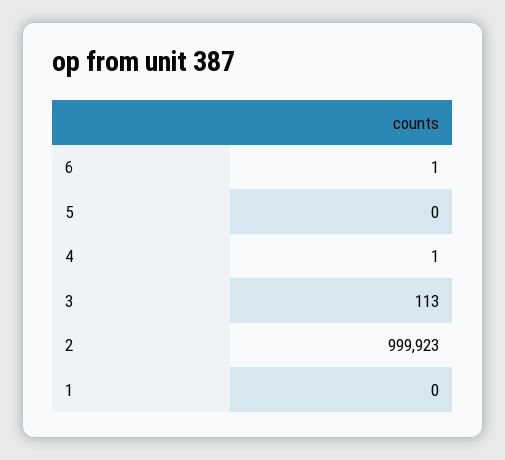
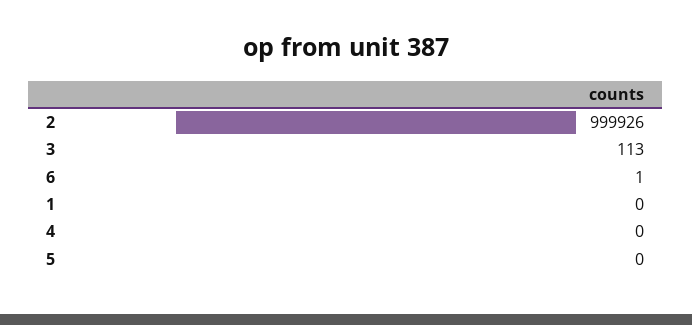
  {
    "6": 1,
    "5": 0,
-   "4": 1,
+   "4": 0,
    "3": 113,
-   "2": 999923,
+   "2": 999926,
    "1": 0
  }

